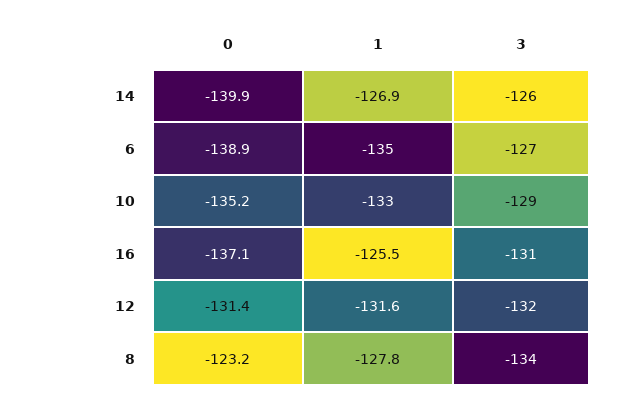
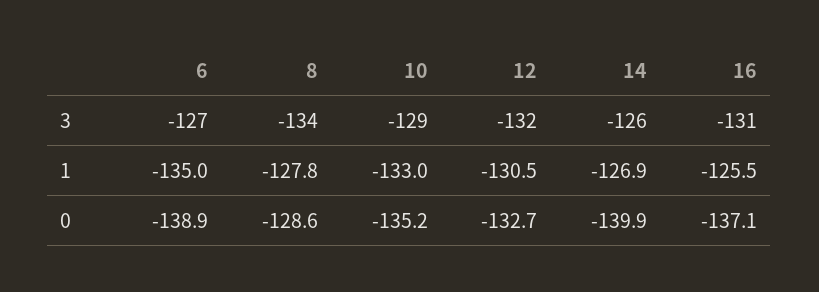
  {
    "0": {
      "14": -139.9,
      "6": -138.9,
      "10": -135.2,
      "16": -137.1,
-     "12": -131.4,
+     "12": -132.7,
-     "8": -123.2
+     "8": -128.6
    },
    "1": {
      "14": -126.9,
      "6": -135,
      "10": -133,
      "16": -125.5,
-     "12": -131.6,
+     "12": -130.5,
      "8": -127.8
    },
    "3": {
      "14": -126,
      "6": -127,
      "10": -129,
      "16": -131,
      "12": -132,
      "8": -134
    }
  }

